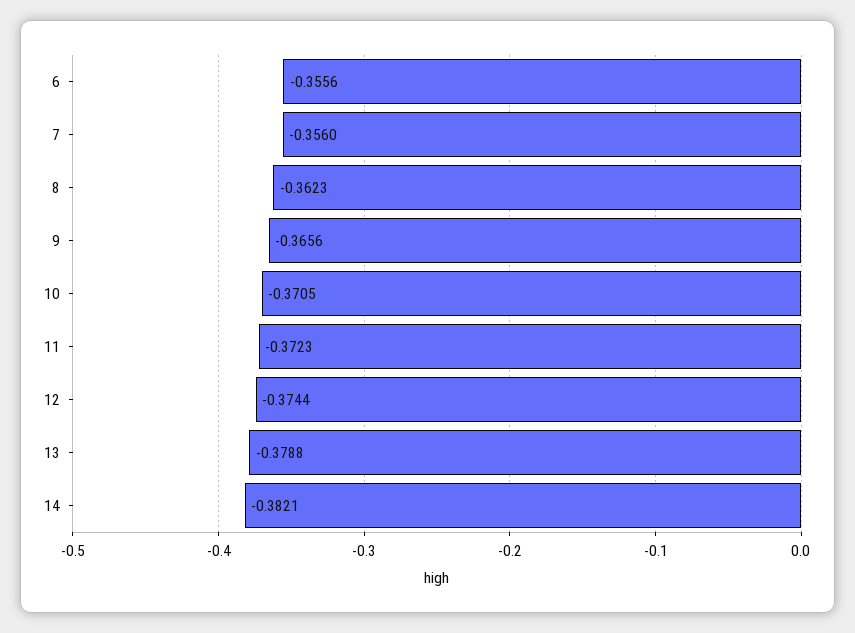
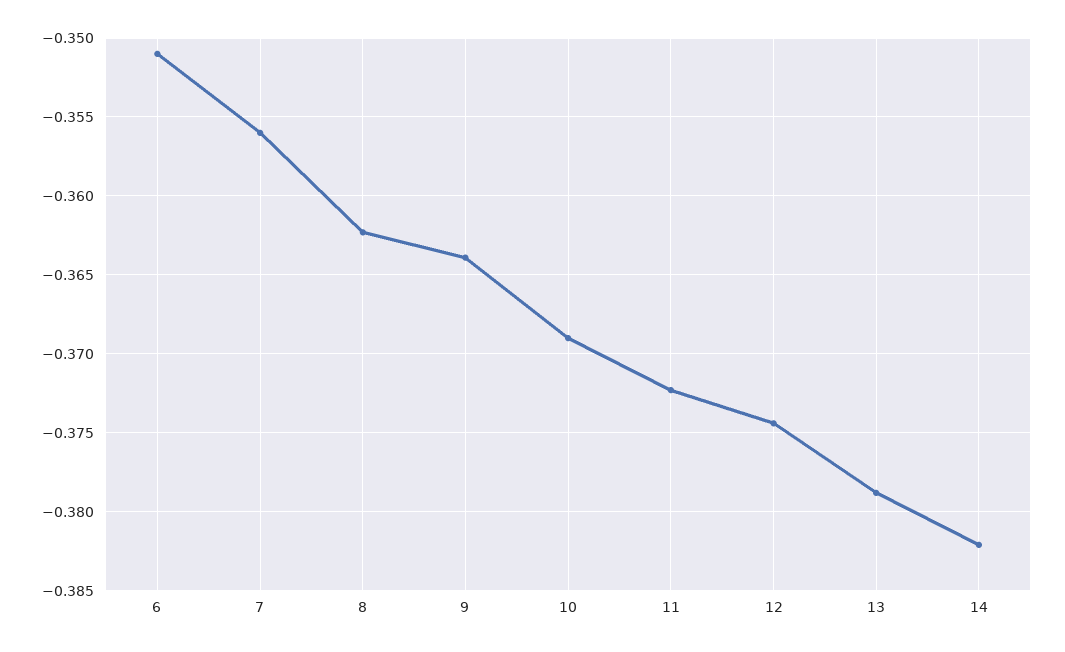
  {
-   "6": -0.3556,
+   "6": -0.351,
    "7": -0.356,
    "8": -0.3623,
-   "9": -0.3656,
+   "9": -0.364,
-   "10": -0.3705,
+   "10": -0.369,
    "11": -0.3723,
    "12": -0.3744,
    "13": -0.3788,
    "14": -0.3821
  }

